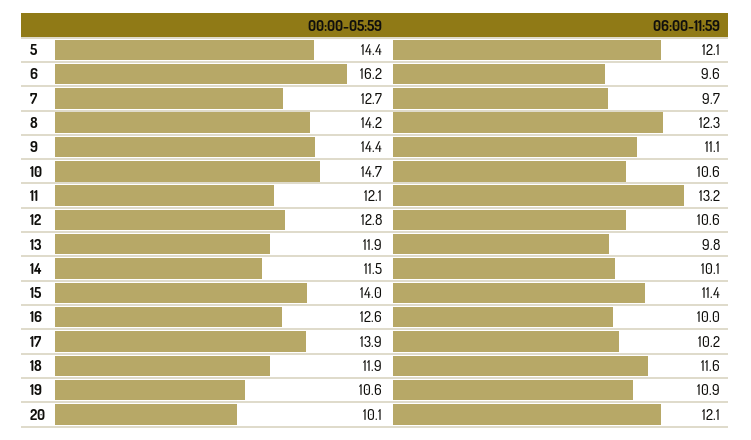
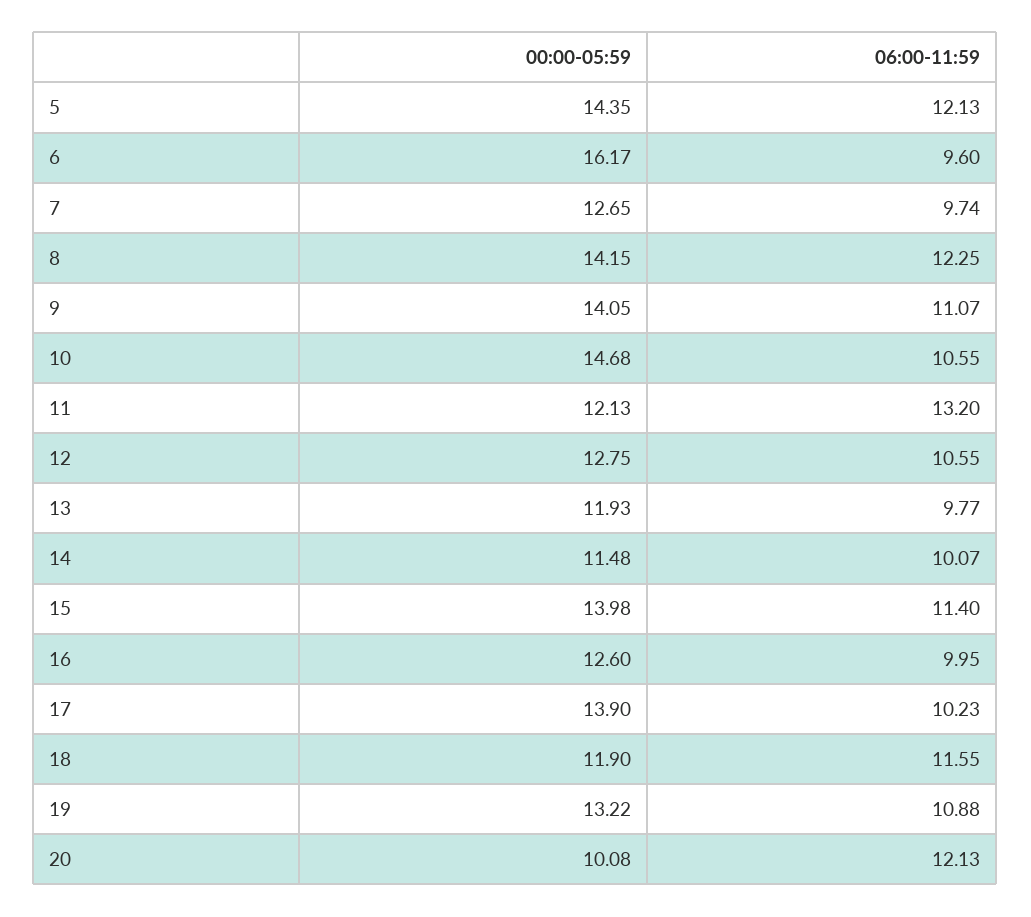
  {
    "00:00-05:59": {
      "5": 14.35,
      "6": 16.17,
      "7": 12.65,
      "8": 14.15,
-     "9": 14.4,
+     "9": 14.05,
      "10": 14.68,
      "11": 12.13,
      "12": 12.75,
      "13": 11.93,
      "14": 11.48,
      "15": 13.98,
      "16": 12.6,
      "17": 13.9,
      "18": 11.9,
-     "19": 10.6,
+     "19": 13.22,
      "20": 10.08
    },
    "06:00-11:59": {
      "5": 12.13,
      "6": 9.6,
      "7": 9.74,
      "8": 12.25,
      "9": 11.07,
      "10": 10.55,
      "11": 13.2,
      "12": 10.55,
      "13": 9.77,
      "14": 10.07,
      "15": 11.4,
      "16": 9.95,
      "17": 10.23,
      "18": 11.55,
      "19": 10.88,
      "20": 12.13
    }
  }

